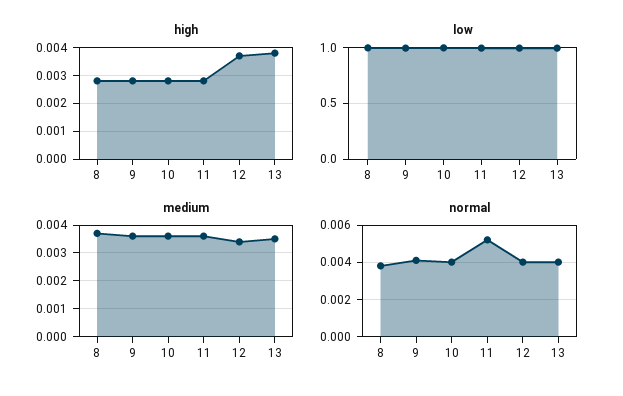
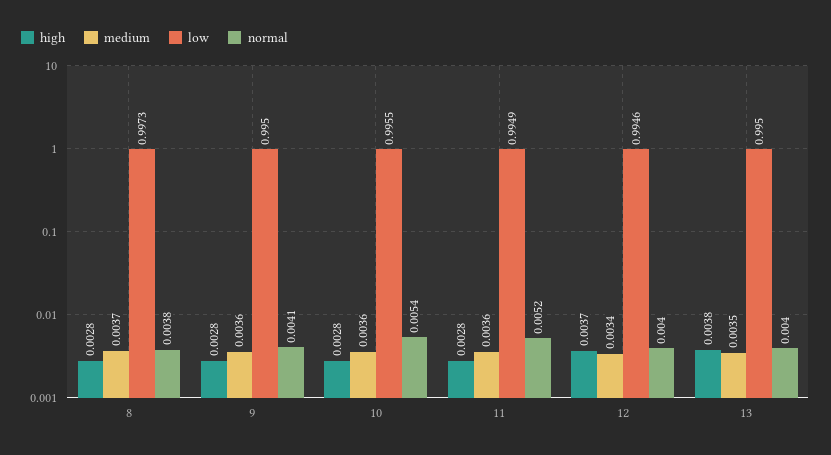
  {
    "high": {
      "8": 0.0028,
      "9": 0.0028,
      "10": 0.0028,
      "11": 0.0028,
      "12": 0.0037,
      "13": 0.0038
    },
    "low": {
      "8": 0.9973,
      "9": 0.995,
      "10": 0.9955,
      "11": 0.9949,
      "12": 0.9946,
      "13": 0.995
    },
    "medium": {
      "8": 0.0037,
      "9": 0.0036,
      "10": 0.0036,
      "11": 0.0036,
      "12": 0.0034,
      "13": 0.0035
    },
    "normal": {
      "8": 0.0038,
      "9": 0.0041,
-     "10": 0.004,
+     "10": 0.0054,
      "11": 0.0052,
      "12": 0.004,
      "13": 0.004
    }
  }

